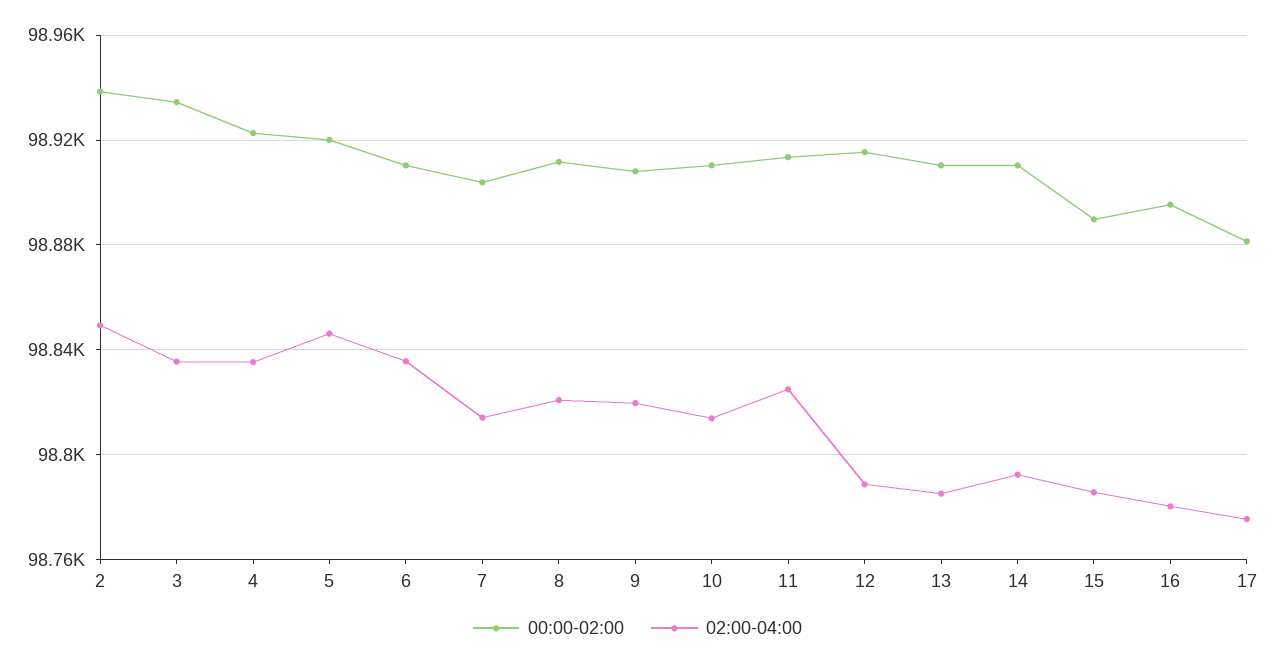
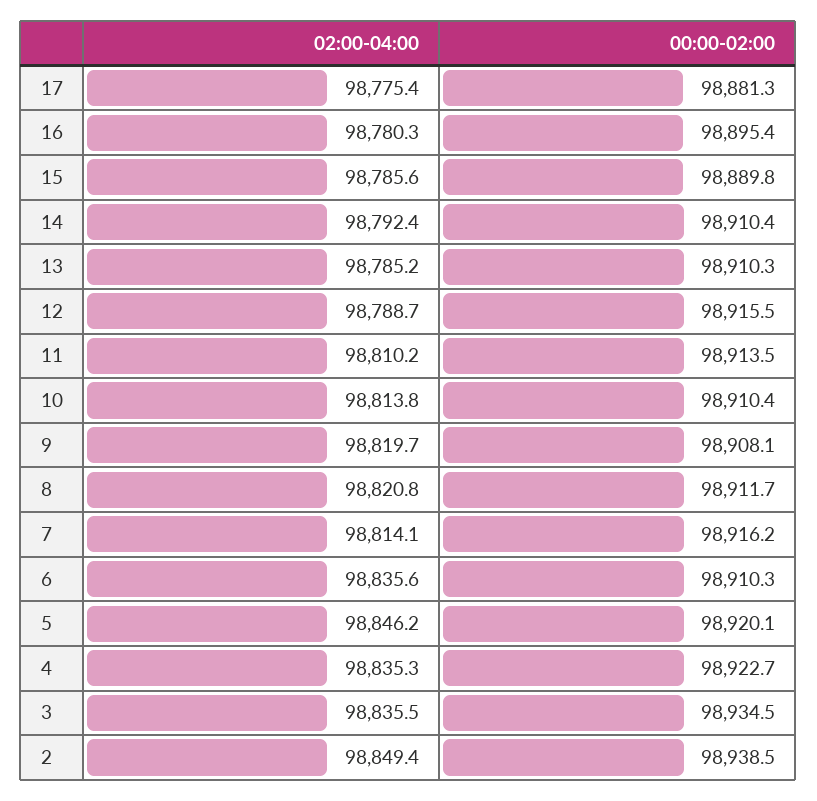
  {
    "00:00-02:00": {
      "2": 98938.5,
      "3": 98934.5,
      "4": 98922.7,
      "5": 98920.1,
      "6": 98910.3,
-     "7": 98905,
+     "7": 98916.2,
      "8": 98911.7,
      "9": 98908.1,
      "10": 98910.4,
      "11": 98913.5,
      "12": 98915.5,
      "13": 98910.3,
      "14": 98910.4,
      "15": 98889.8,
      "16": 98895.4,
      "17": 98881.3
    },
    "02:00-04:00": {
      "2": 98849.4,
      "3": 98835.5,
      "4": 98835.3,
      "5": 98846.2,
      "6": 98835.6,
      "7": 98814.1,
      "8": 98820.8,
      "9": 98819.7,
      "10": 98813.8,
-     "11": 98825,
+     "11": 98810.2,
      "12": 98788.7,
      "13": 98785.2,
      "14": 98792.4,
      "15": 98785.6,
      "16": 98780.3,
      "17": 98775.4
    }
  }

